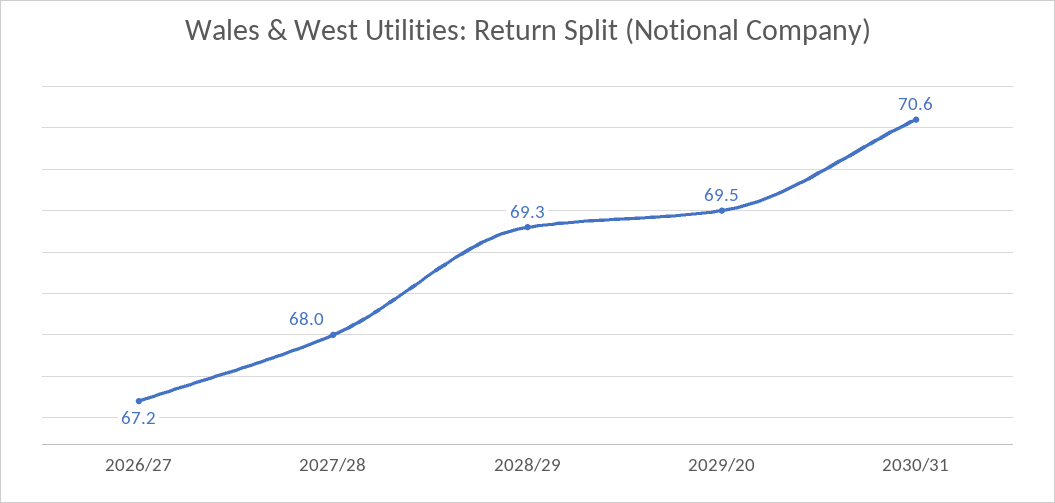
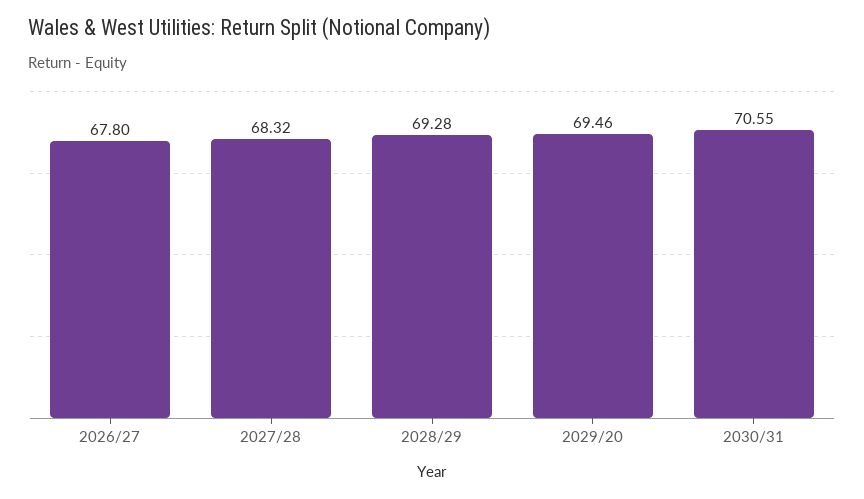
  {
-   "2026/27": 67.2,
+   "2026/27": 67.8,
-   "2027/28": 68,
+   "2027/28": 68.32,
    "2028/29": 69.28,
    "2029/20": 69.46,
    "2030/31": 70.55
  }

